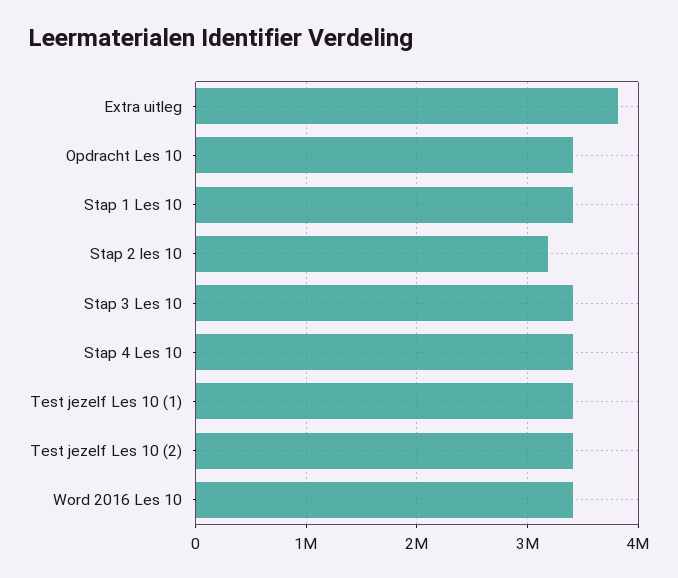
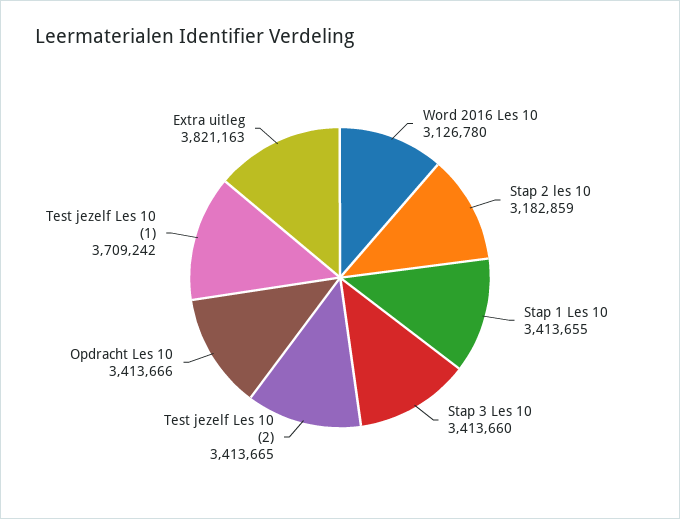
  {
    "Extra uitleg": 3821163,
    "Opdracht Les 10": 3413666,
    "Stap 1 Les 10": 3413655,
    "Stap 2 les 10": 3182859,
    "Stap 3 Les 10": 3413660,
-   "Stap 4 Les 10": 3400000,
-   "Test jezelf Les 10 (1)": 3400000,
+   "Test jezelf Les 10 (1)": 3709242,
    "Test jezelf Les 10 (2)": 3413665,
-   "Word 2016 Les 10": 3400000
+   "Word 2016 Les 10": 3126780
  }

